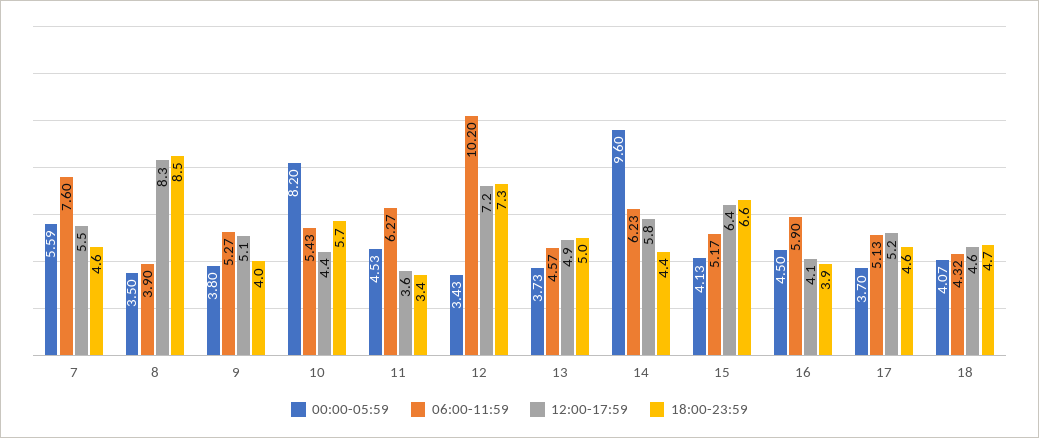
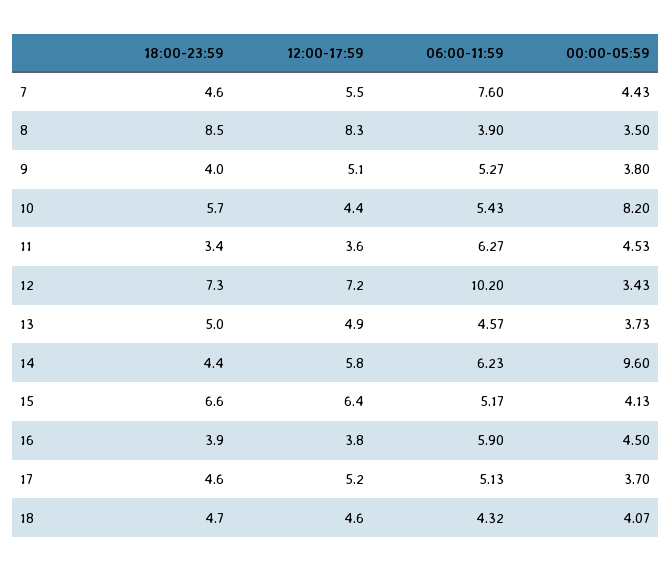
  {
    "00:00-05:59": {
-     "7": 5.59,
+     "7": 4.43,
      "8": 3.5,
      "9": 3.8,
      "10": 8.2,
      "11": 4.53,
      "12": 3.43,
      "13": 3.73,
      "14": 9.6,
      "15": 4.13,
      "16": 4.5,
      "17": 3.7,
      "18": 4.07
    },
    "06:00-11:59": {
      "7": 7.6,
      "8": 3.9,
      "9": 5.27,
      "10": 5.43,
      "11": 6.27,
      "12": 10.2,
      "13": 4.57,
      "14": 6.23,
      "15": 5.17,
      "16": 5.9,
      "17": 5.13,
      "18": 4.32
    },
    "12:00-17:59": {
      "7": 5.5,
      "8": 8.3,
      "9": 5.1,
      "10": 4.4,
      "11": 3.6,
      "12": 7.2,
      "13": 4.9,
      "14": 5.8,
      "15": 6.4,
-     "16": 4.1,
+     "16": 3.8,
      "17": 5.2,
      "18": 4.6
    },
    "18:00-23:59": {
      "7": 4.6,
      "8": 8.5,
      "9": 4,
      "10": 5.7,
      "11": 3.4,
      "12": 7.3,
      "13": 5,
      "14": 4.4,
      "15": 6.6,
      "16": 3.9,
      "17": 4.6,
      "18": 4.7
    }
  }

